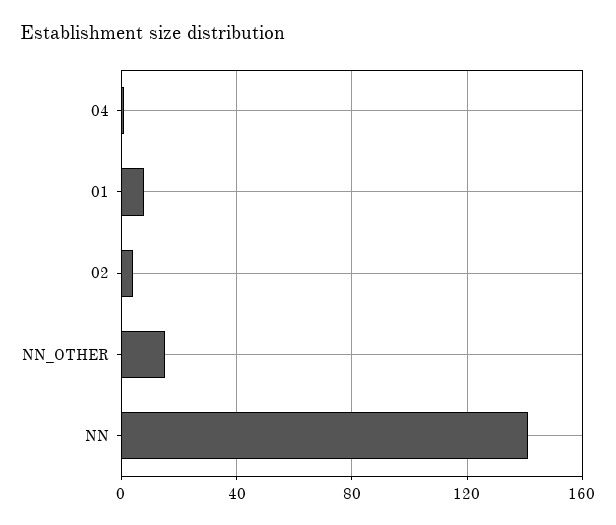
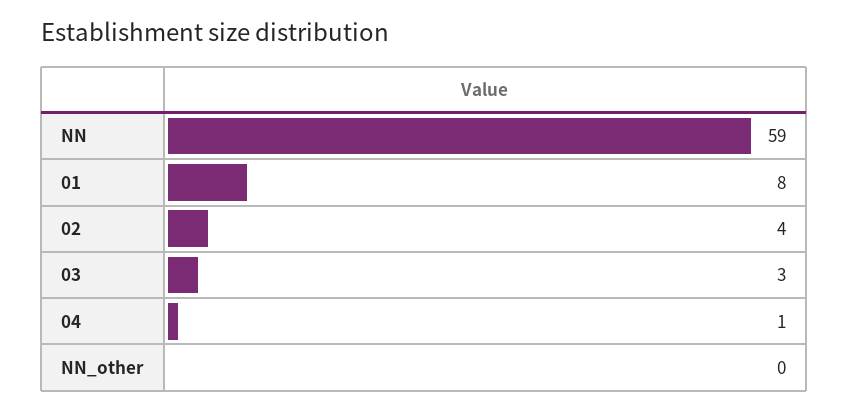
  {
    "04": 1,
    "01": 8,
    "02": 4,
-   "NN_OTHER": 15,
+   "NN_OTHER": 0,
-   "NN": 140
+   "NN": 59,
+   "03": 3
  }

